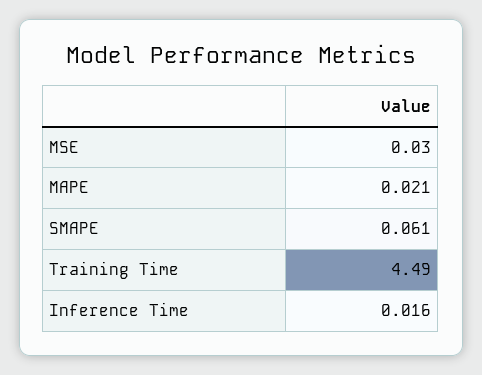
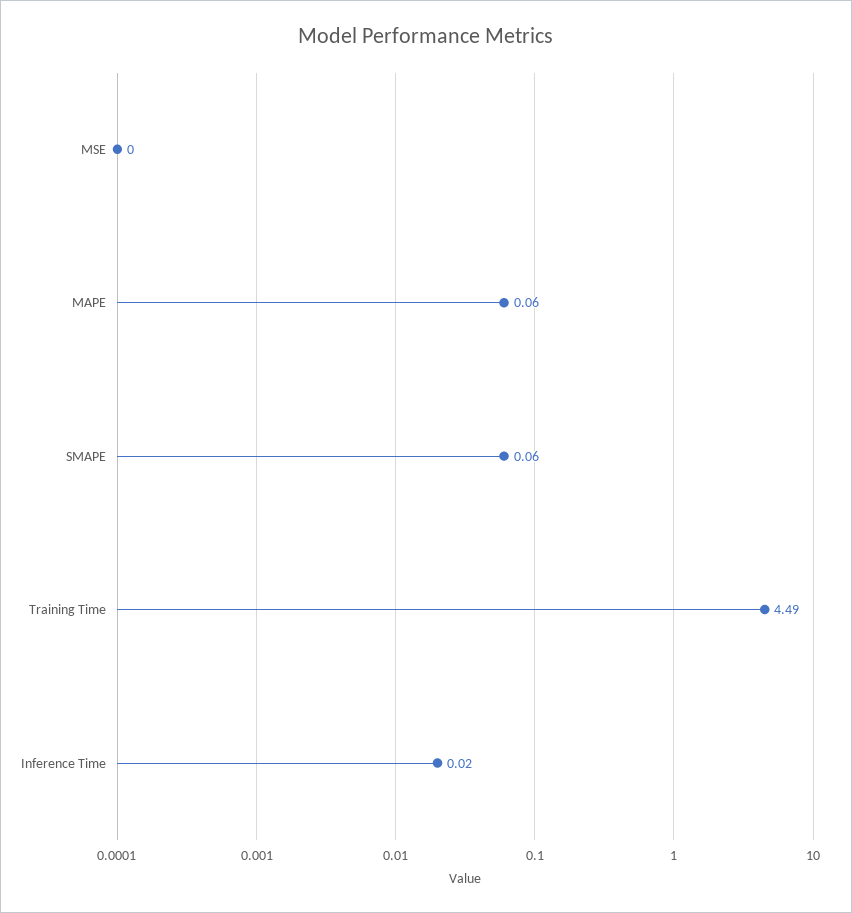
  {
-   "MSE": 0.03,
+   "MSE": 0,
-   "MAPE": 0.021,
+   "MAPE": 0.06,
    "SMAPE": 0.061,
    "Training Time": 4.49,
    "Inference Time": 0.016
  }

